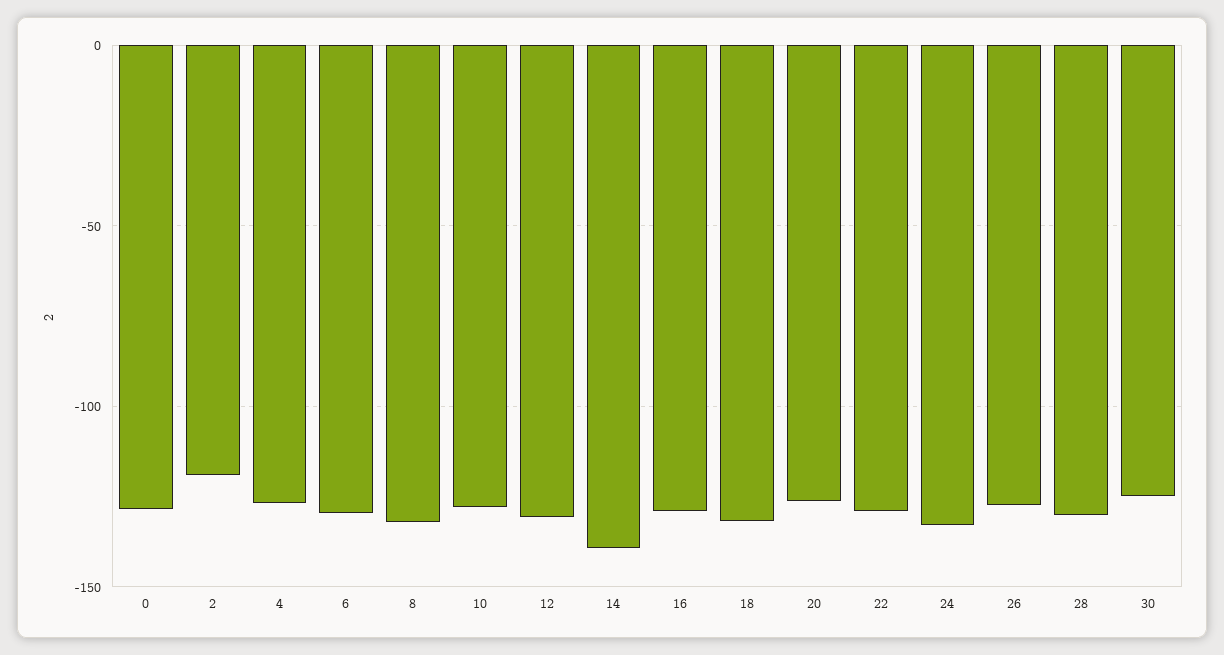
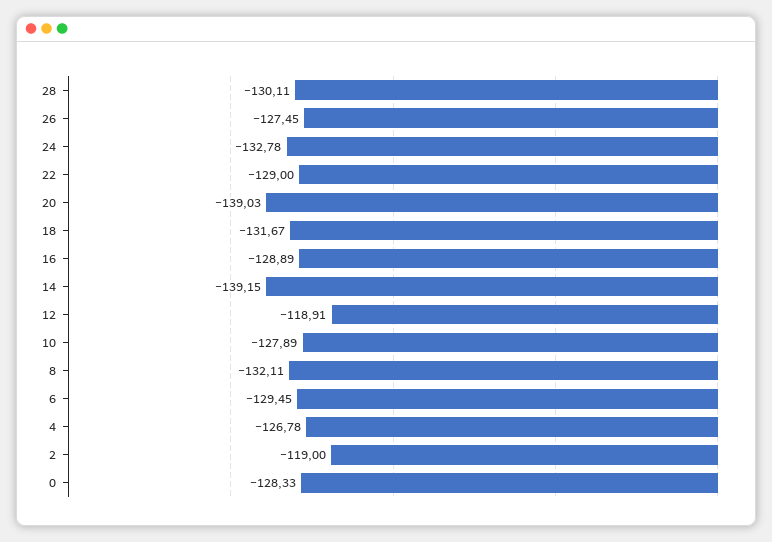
  {
    "0": -128.33,
    "2": -119,
    "4": -126.78,
    "6": -129.45,
    "8": -132.11,
    "10": -127.89,
-   "12": -130,
+   "12": -118.91,
    "14": -139.15,
    "16": -128.89,
    "18": -131.67,
-   "20": -125,
+   "20": -139.03,
    "22": -129,
    "24": -132.78,
    "26": -127.45,
-   "28": -130.11,
+   "28": -130.11
-   "30": -125
  }

